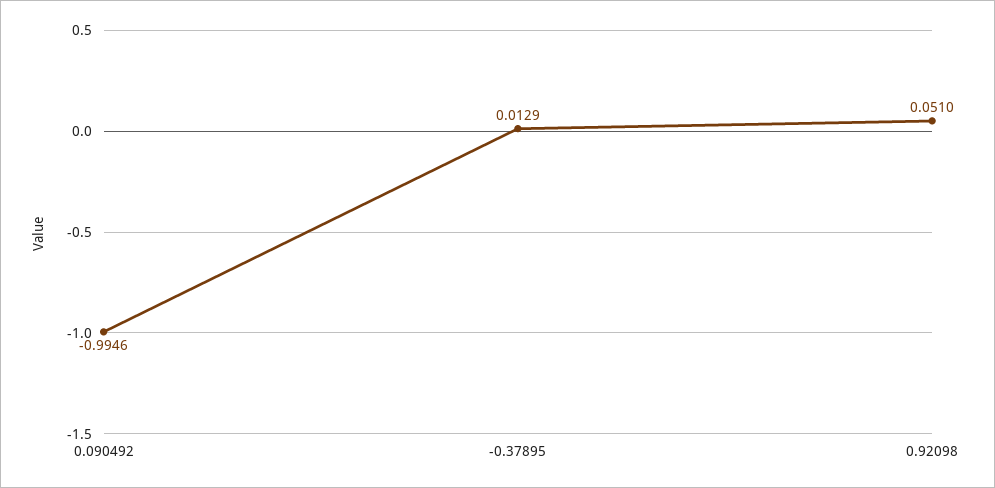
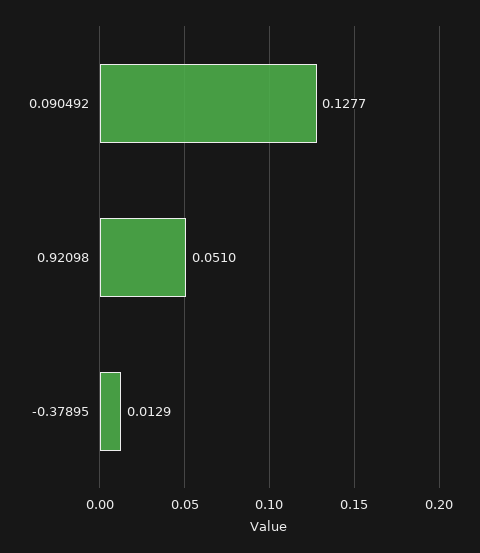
  {
-   "0.090492": -0.9946,
+   "0.090492": 0.1277,
    "-0.37895": 0.0129,
    "0.92098": 0.051
  }

